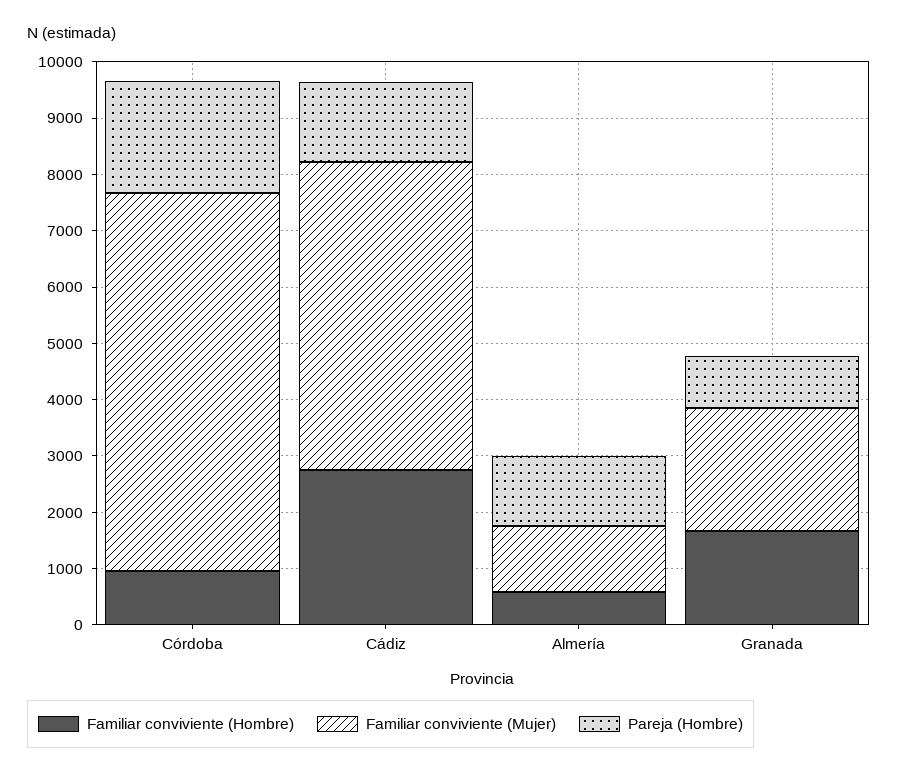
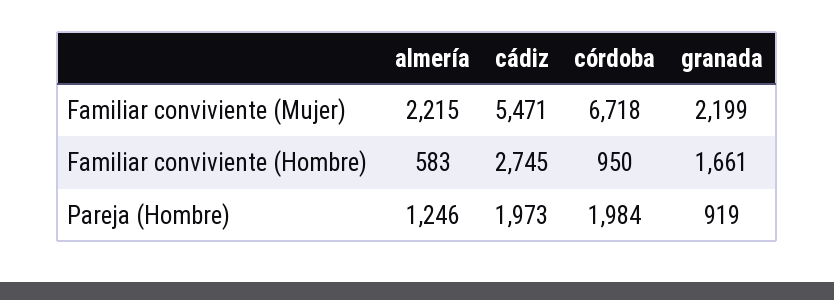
  {
    "Familiar conviviente (Hombre)": {
      "Córdoba": 950,
      "Cádiz": 2745,
      "Almería": 583,
      "Granada": 1661
    },
    "Familiar conviviente (Mujer)": {
      "Córdoba": 6718,
      "Cádiz": 5471,
-     "Almería": 1200,
+     "Almería": 2215,
      "Granada": 2199
    },
    "Pareja (Hombre)": {
      "Córdoba": 1984,
-     "Cádiz": 1400,
+     "Cádiz": 1973,
      "Almería": 1246,
      "Granada": 919
    }
  }

